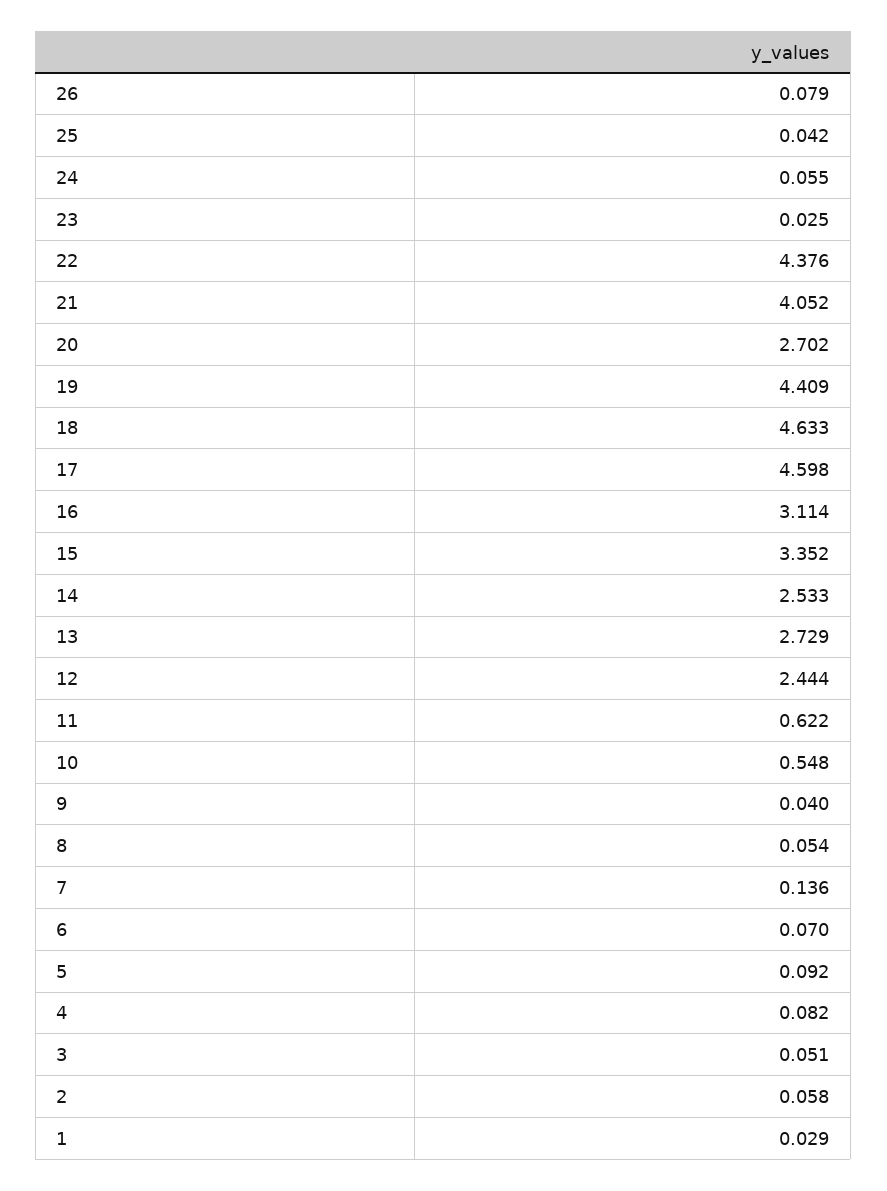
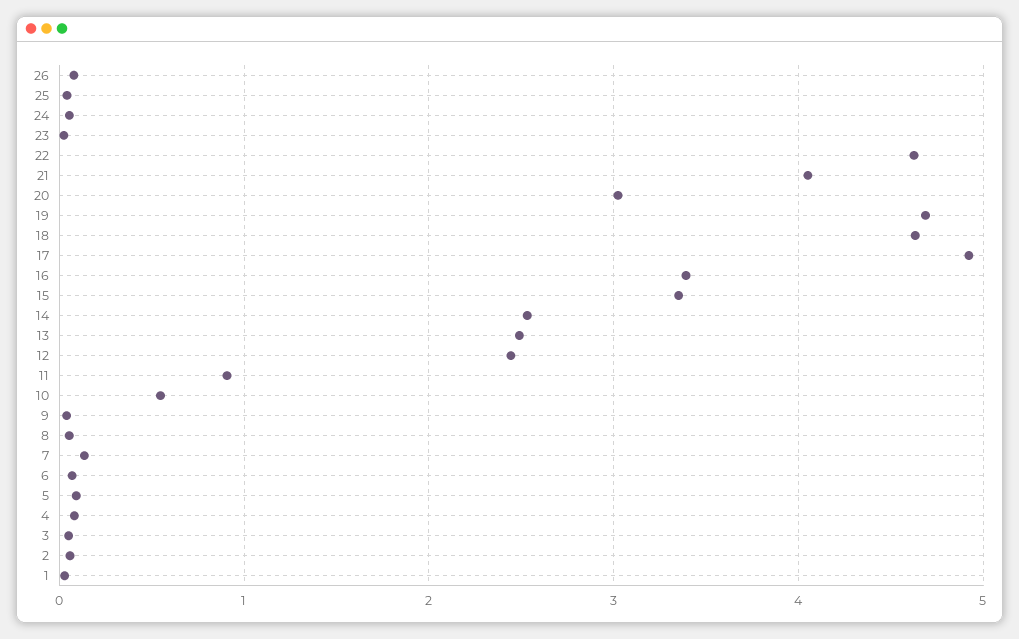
  {
    "26": 0.079,
    "25": 0.042,
    "24": 0.055,
    "23": 0.025,
-   "22": 4.376,
+   "22": 4.6,
    "21": 4.052,
-   "20": 2.702,
+   "20": 3,
-   "19": 4.409,
+   "19": 4.7,
    "18": 4.633,
-   "17": 4.598,
+   "17": 4.9,
-   "16": 3.114,
+   "16": 3.4,
    "15": 3.352,
    "14": 2.533,
-   "13": 2.729,
+   "13": 2.5,
    "12": 2.444,
-   "11": 0.622,
+   "11": 0.9,
    "10": 0.548,
    "9": 0.04,
    "8": 0.054,
    "7": 0.136,
    "6": 0.07,
    "5": 0.092,
    "4": 0.082,
    "3": 0.051,
    "2": 0.058,
    "1": 0.029
  }

